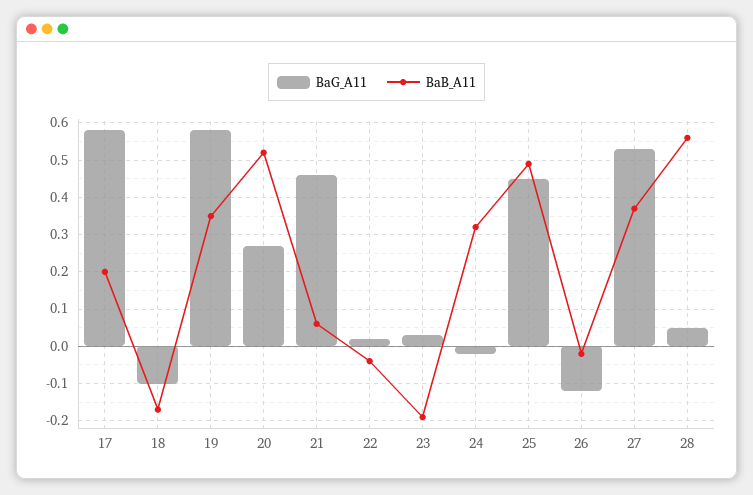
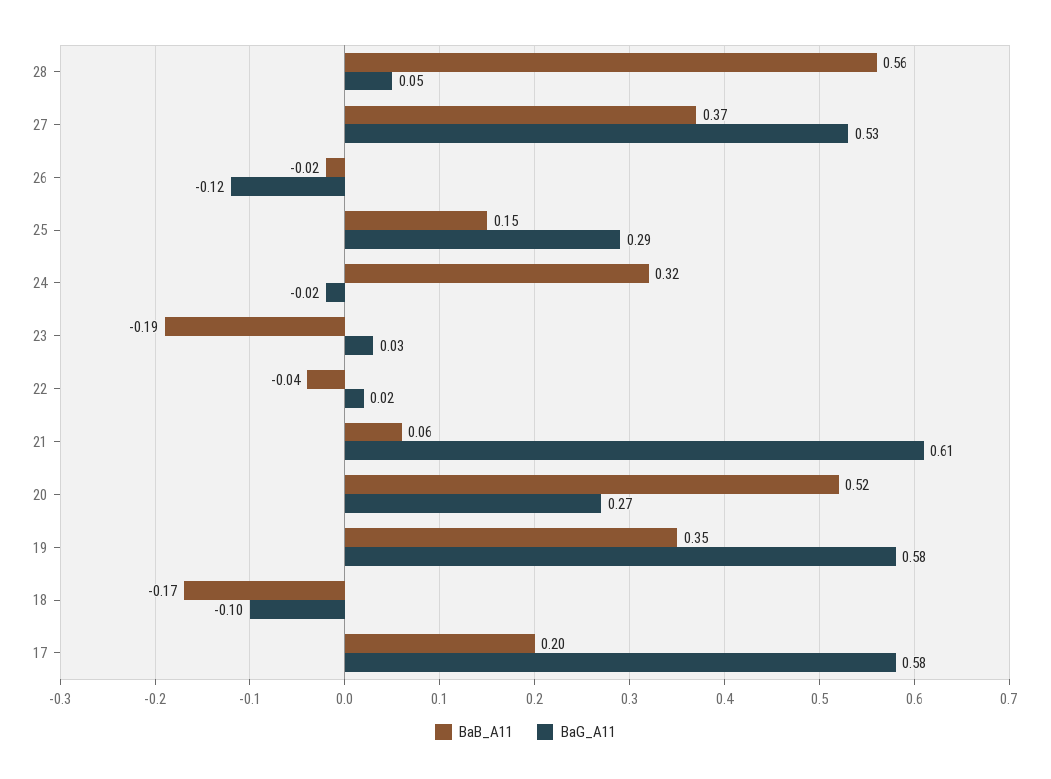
  {
    "BaG_A11": {
      "17": 0.58,
      "18": -0.1,
      "19": 0.58,
      "20": 0.27,
-     "21": 0.45,
+     "21": 0.61,
      "22": 0.02,
      "23": 0.03,
      "24": -0.02,
-     "25": 0.45,
+     "25": 0.29,
      "26": -0.12,
      "27": 0.53,
      "28": 0.05
    },
    "BaB_A11": {
      "17": 0.2,
      "18": -0.17,
      "19": 0.35,
      "20": 0.52,
      "21": 0.06,
      "22": -0.04,
      "23": -0.19,
      "24": 0.32,
-     "25": 0.5,
+     "25": 0.15,
      "26": -0.02,
      "27": 0.37,
      "28": 0.56
    }
  }

